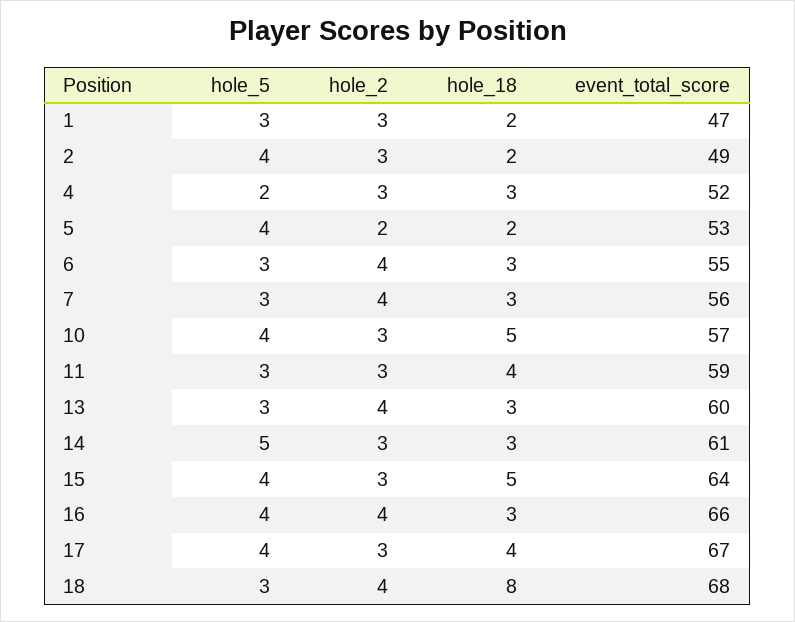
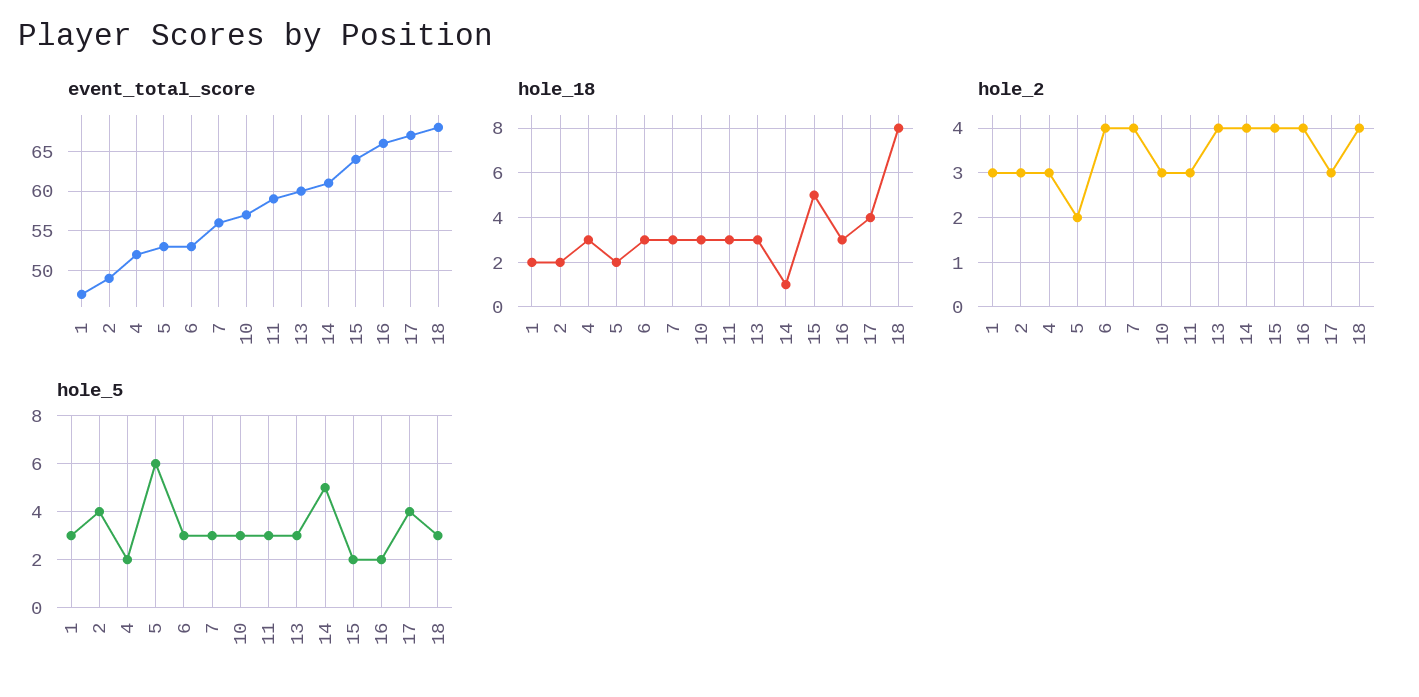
  {
    "hole_5": {
      "1": 3,
      "2": 4,
      "4": 2,
-     "5": 4,
+     "5": 6,
      "6": 3,
      "7": 3,
-     "10": 4,
+     "10": 3,
      "11": 3,
      "13": 3,
      "14": 5,
-     "15": 4,
+     "15": 2,
-     "16": 4,
+     "16": 2,
      "17": 4,
      "18": 3
    },
    "hole_2": {
      "1": 3,
      "2": 3,
      "4": 3,
      "5": 2,
      "6": 4,
      "7": 4,
      "10": 3,
      "11": 3,
      "13": 4,
-     "14": 3,
+     "14": 4,
-     "15": 3,
+     "15": 4,
      "16": 4,
      "17": 3,
      "18": 4
    },
    "hole_18": {
      "1": 2,
      "2": 2,
      "4": 3,
      "5": 2,
      "6": 3,
      "7": 3,
-     "10": 5,
+     "10": 3,
-     "11": 4,
+     "11": 3,
      "13": 3,
-     "14": 3,
+     "14": 1,
      "15": 5,
      "16": 3,
      "17": 4,
      "18": 8
    },
    "event_total_score": {
      "1": 47,
      "2": 49,
      "4": 52,
      "5": 53,
-     "6": 55,
+     "6": 53,
      "7": 56,
      "10": 57,
      "11": 59,
      "13": 60,
      "14": 61,
      "15": 64,
      "16": 66,
      "17": 67,
      "18": 68
    }
  }

